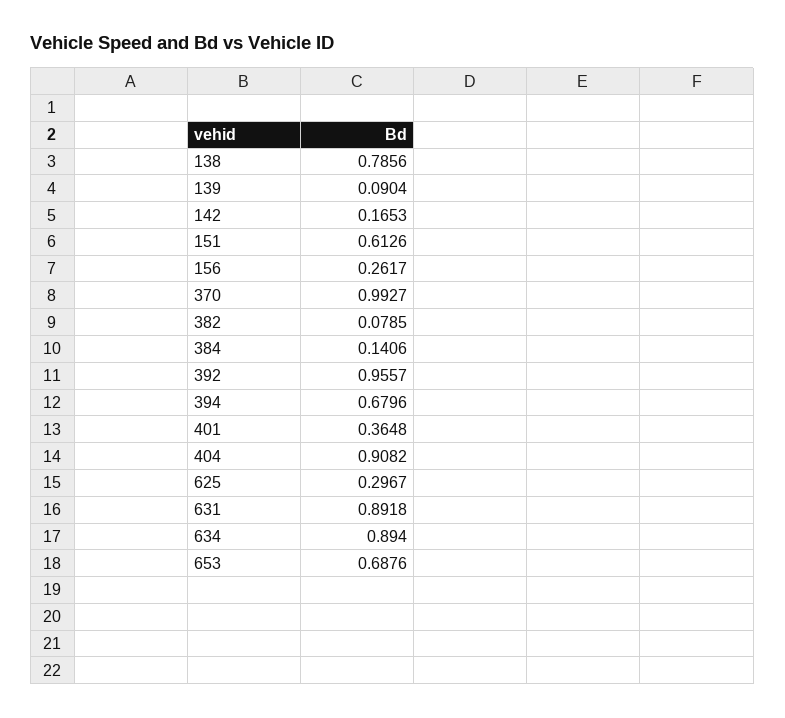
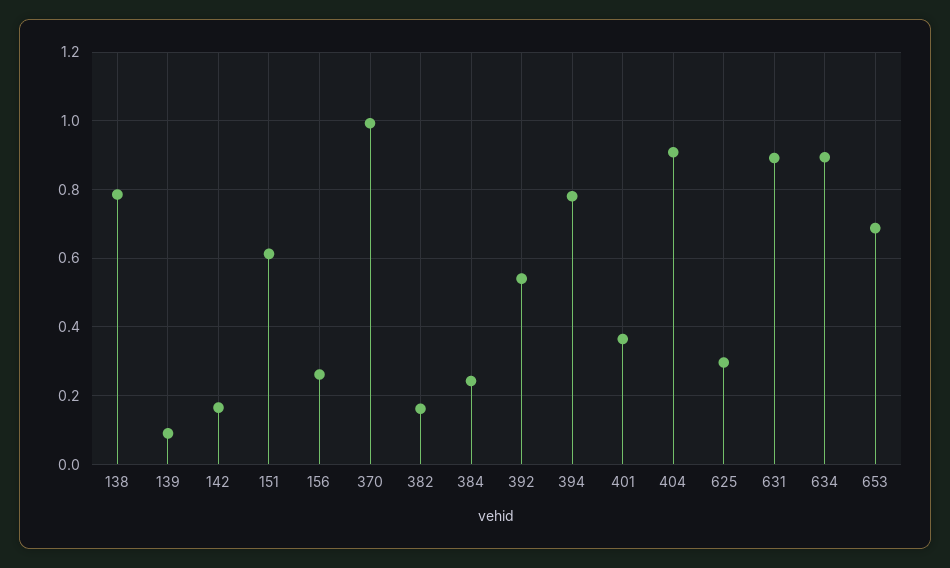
  {
    "138": 0.7856,
    "139": 0.0904,
    "142": 0.1653,
    "151": 0.6126,
    "156": 0.2617,
    "370": 0.9927,
-   "382": 0.0785,
+   "382": 0.16,
-   "384": 0.1406,
+   "384": 0.24,
-   "392": 0.9557,
+   "392": 0.54,
-   "394": 0.6796,
+   "394": 0.78,
    "401": 0.3648,
    "404": 0.9082,
    "625": 0.2967,
    "631": 0.8918,
    "634": 0.894,
    "653": 0.6876
  }

